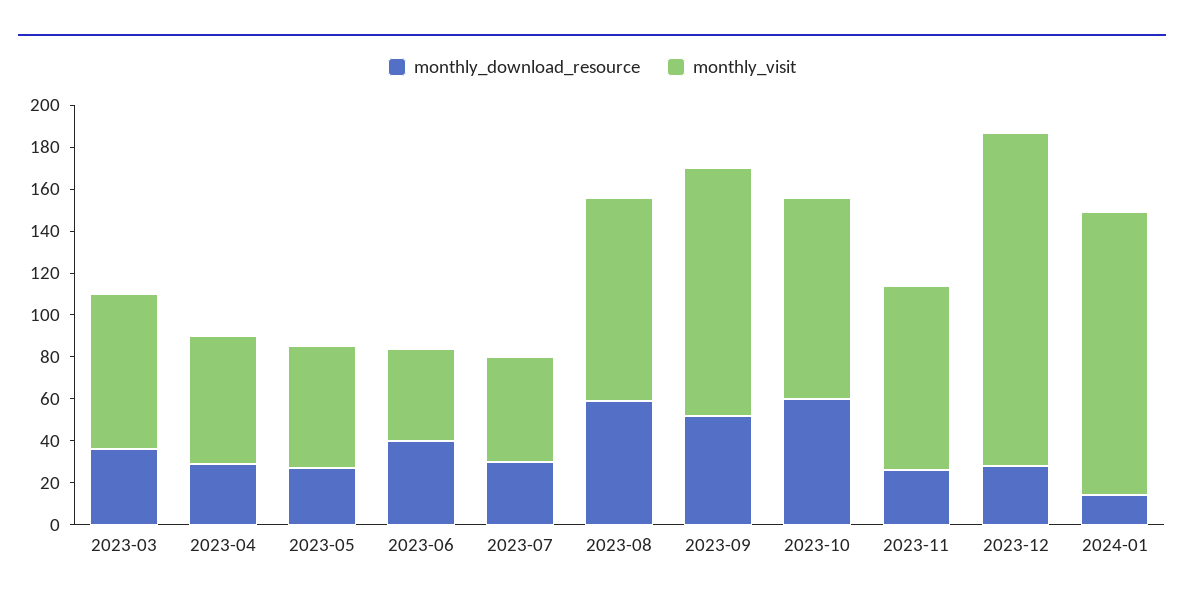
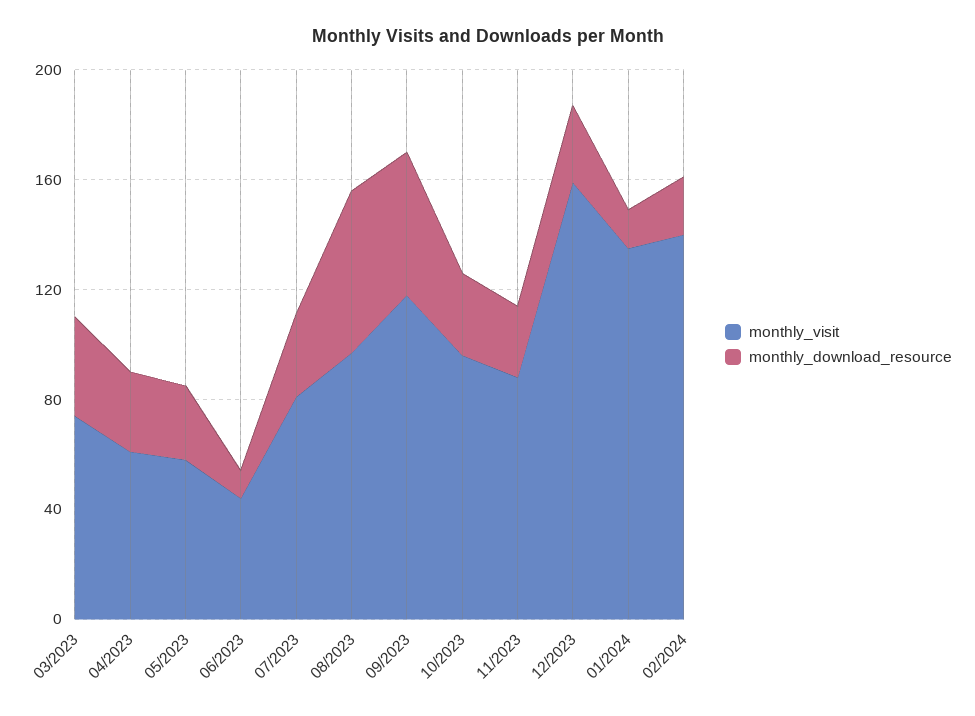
  {
    "monthly_download_resource": {
      "2023-03": 35,
      "2023-04": 30,
      "2023-05": 25,
-     "2023-06": 40,
+     "2023-06": 10,
      "2023-07": 30,
      "2023-08": 60,
      "2023-09": 50,
-     "2023-10": 60,
+     "2023-10": 30,
      "2023-11": 25,
      "2023-12": 30,
-     "2024-01": 15
+     "2024-01": 15,
+     "02/2024": 20
    },
    "monthly_visit": {
      "2023-03": 75,
      "2023-04": 60,
      "2023-05": 60,
      "2023-06": 45,
-     "2023-07": 50,
+     "2023-07": 80,
      "2023-08": 95,
      "2023-09": 120,
      "2023-10": 95,
      "2023-11": 90,
      "2023-12": 160,
-     "2024-01": 135
+     "2024-01": 135,
+     "02/2024": 140
    }
  }

